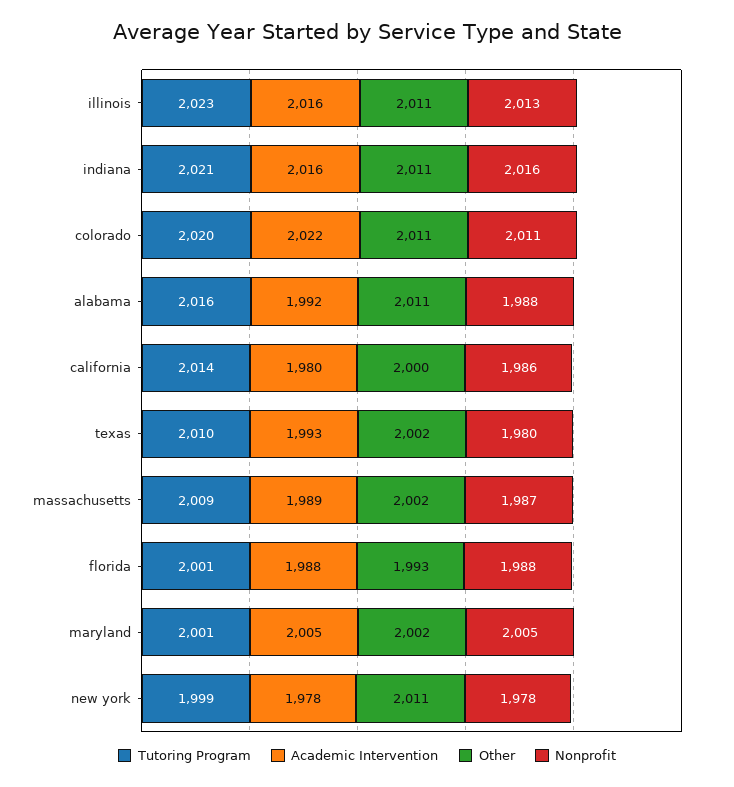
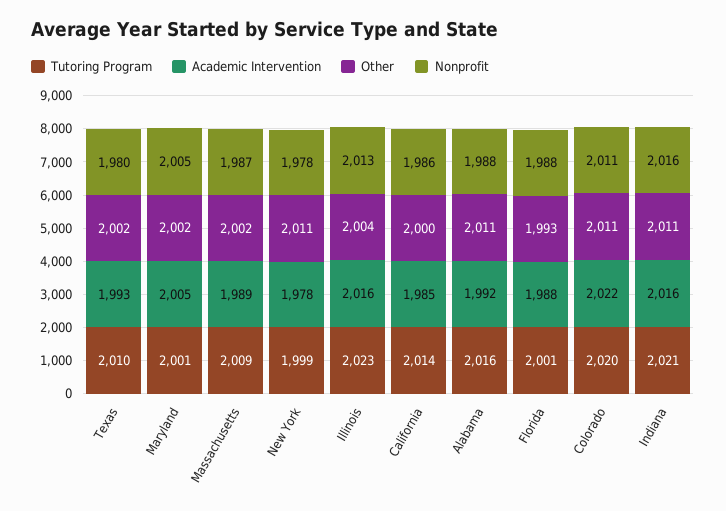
  {
    "Tutoring Program": {
      "illinois": 2023,
      "indiana": 2021,
      "colorado": 2020,
      "alabama": 2016,
      "california": 2014,
      "texas": 2010,
      "massachusetts": 2009,
      "florida": 2001,
      "maryland": 2001,
      "new york": 1999
    },
    "Academic Intervention": {
      "illinois": 2016,
      "indiana": 2016,
      "colorado": 2022,
      "alabama": 1992,
-     "california": 1980,
+     "california": 1985,
      "texas": 1993,
      "massachusetts": 1989,
      "florida": 1988,
      "maryland": 2005,
      "new york": 1978
    },
    "Other": {
-     "illinois": 2011,
+     "illinois": 2004,
      "indiana": 2011,
      "colorado": 2011,
      "alabama": 2011,
      "california": 2000,
      "texas": 2002,
      "massachusetts": 2002,
      "florida": 1993,
      "maryland": 2002,
      "new york": 2011
    },
    "Nonprofit": {
      "illinois": 2013,
      "indiana": 2016,
      "colorado": 2011,
      "alabama": 1988,
      "california": 1986,
      "texas": 1980,
      "massachusetts": 1987,
      "florida": 1988,
      "maryland": 2005,
      "new york": 1978
    }
  }

